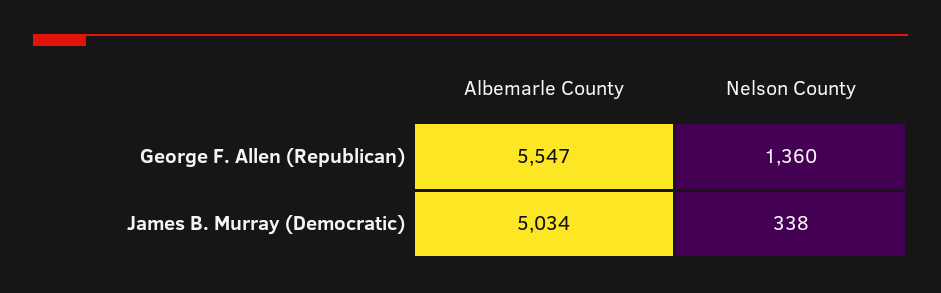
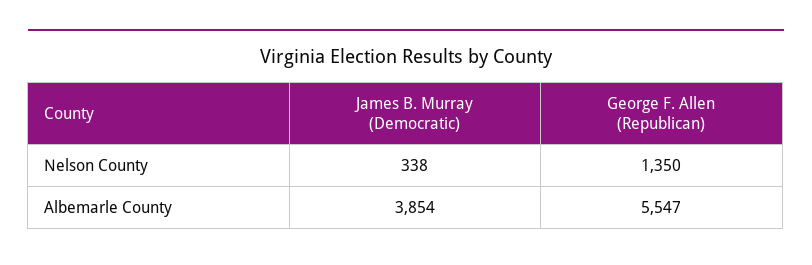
  {
    "Albemarle County": {
      "George F. Allen (Republican)": 5547,
-     "James B. Murray (Democratic)": 5034
+     "James B. Murray (Democratic)": 3854
    },
    "Nelson County": {
-     "George F. Allen (Republican)": 1360,
+     "George F. Allen (Republican)": 1350,
      "James B. Murray (Democratic)": 338
    }
  }

